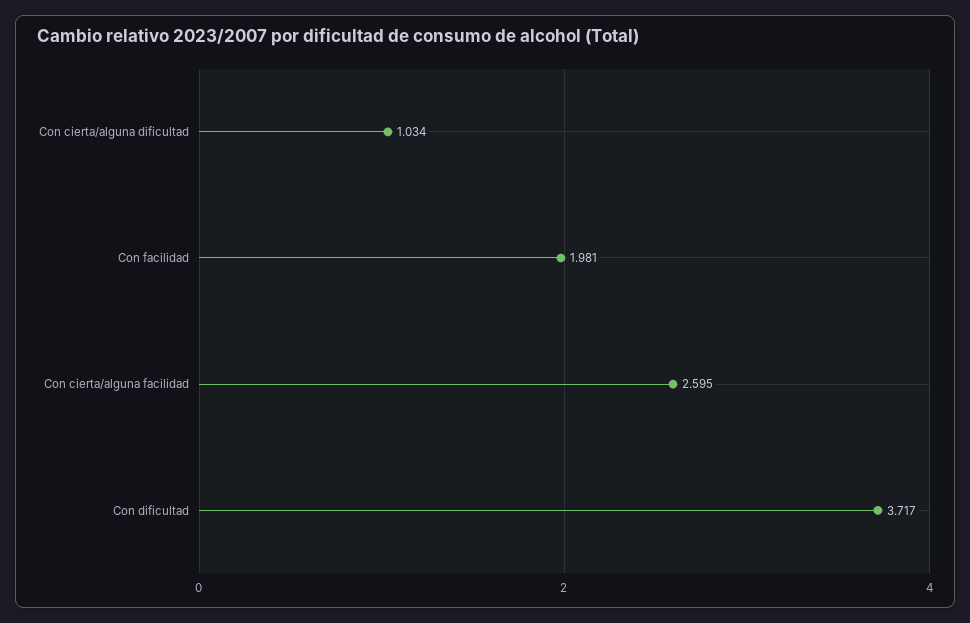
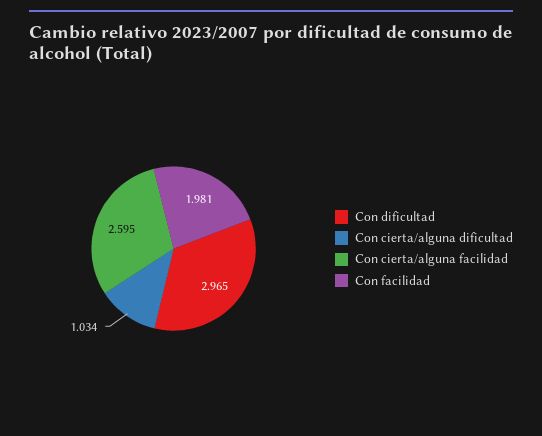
  {
    "Con cierta/alguna dificultad": 1.034,
    "Con facilidad": 1.981,
    "Con cierta/alguna facilidad": 2.595,
-   "Con dificultad": 3.717
+   "Con dificultad": 2.965
  }

